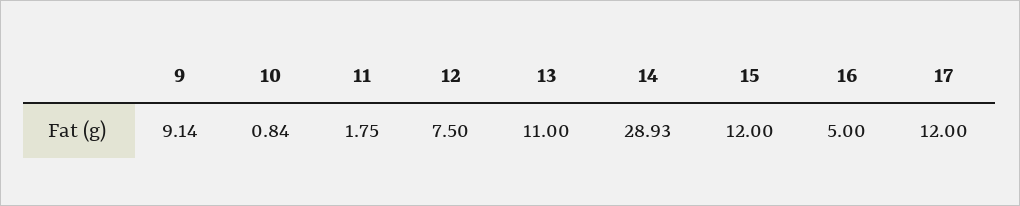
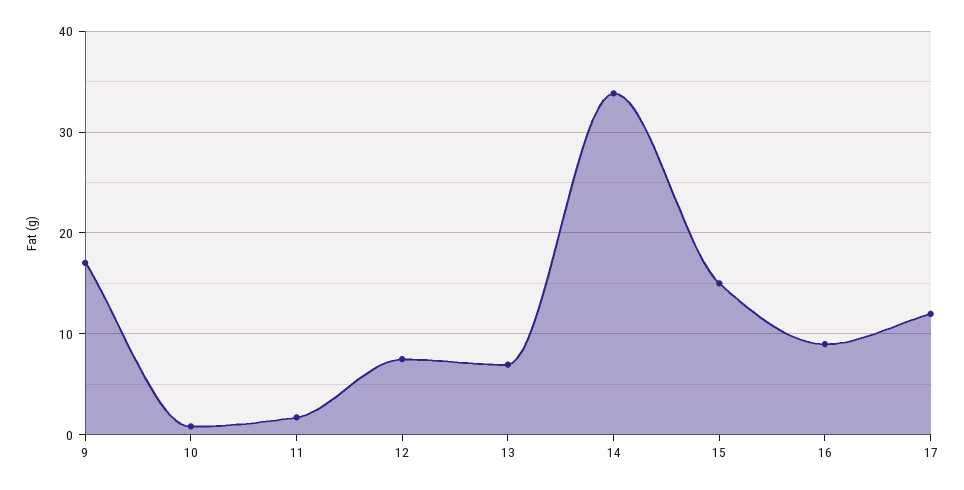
  {
-   "9": 9.14,
+   "9": 17,
    "10": 0.84,
    "11": 1.75,
    "12": 7.5,
-   "13": 11,
+   "13": 7,
-   "14": 28.93,
+   "14": 34,
-   "15": 12,
+   "15": 15,
-   "16": 5,
+   "16": 9,
    "17": 12
  }

